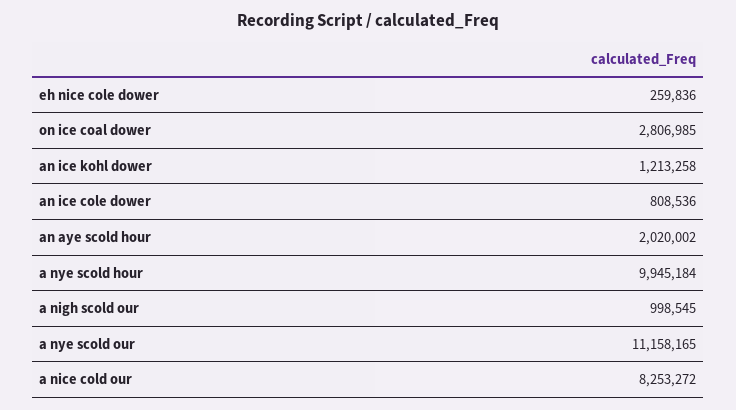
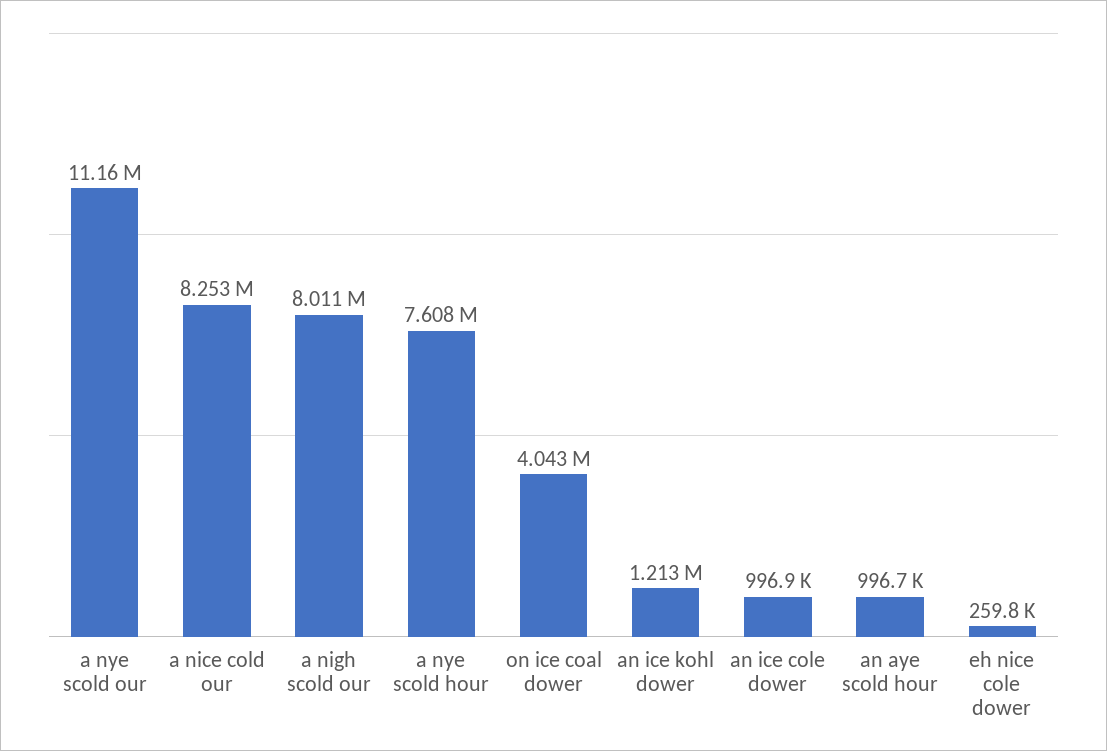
  {
    "eh nice cole dower": 259836,
-   "on ice coal dower": 2806985,
+   "on ice coal dower": 4043000,
    "an ice kohl dower": 1213258,
-   "an ice cole dower": 808536,
+   "an ice cole dower": 996900,
-   "an aye scold hour": 2020002,
+   "an aye scold hour": 996700,
-   "a nye scold hour": 9945184,
+   "a nye scold hour": 7608000,
-   "a nigh scold our": 998545,
+   "a nigh scold our": 8011000,
    "a nye scold our": 11158165,
    "a nice cold our": 8253272
  }

